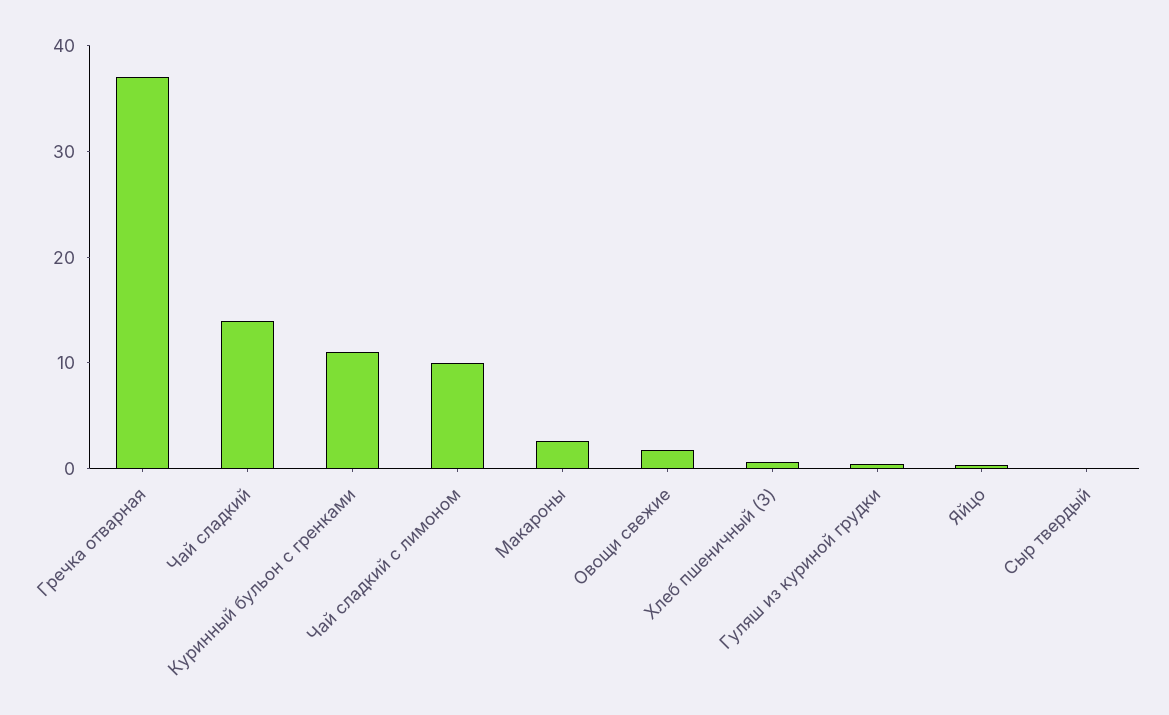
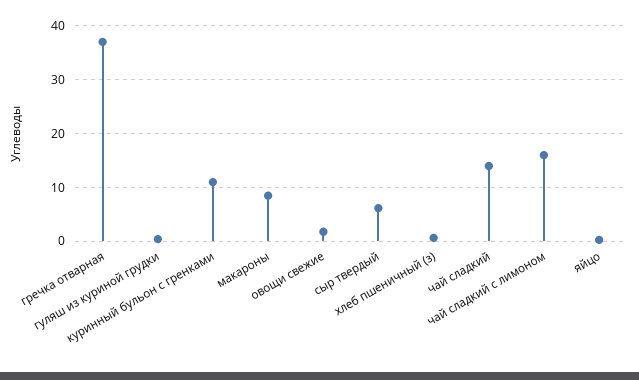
  {
    "Гречка отварная": 38,
    "Чай сладкий": 14,
    "Куринный бульон с гренками": 12,
-   "Чай сладкий с лимоном": 10,
+   "Чай сладкий с лимоном": 16,
-   "Макароны": 2,
+   "Макароны": 8,
    "Овощи свежие": 2,
    "Хлеб пшеничный (З)": 0,
    "Гуляш из куриной грудки": 0,
    "Яйцо": 0,
-   "Сыр твердый": 0
+   "Сыр твердый": 6
  }

